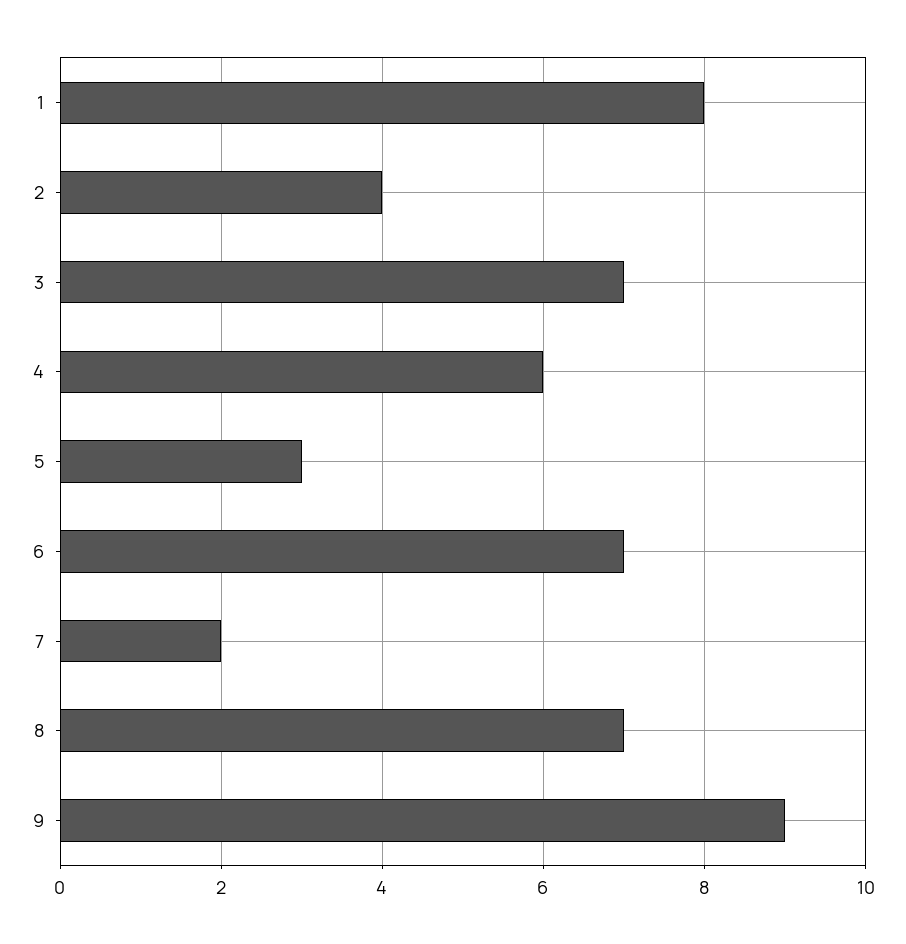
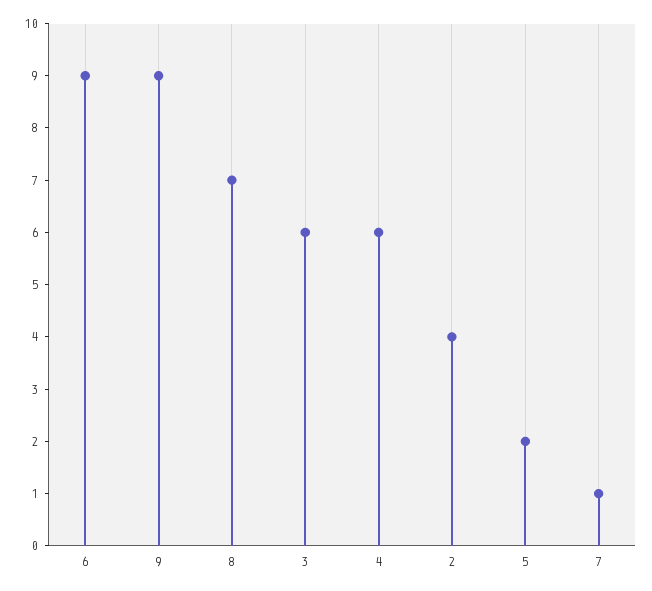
  {
-   "1": 8,
    "2": 4,
-   "3": 7,
+   "3": 6,
    "4": 6,
-   "5": 3,
+   "5": 2,
-   "6": 7,
+   "6": 9,
-   "7": 2,
+   "7": 1,
    "8": 7,
    "9": 9
  }

